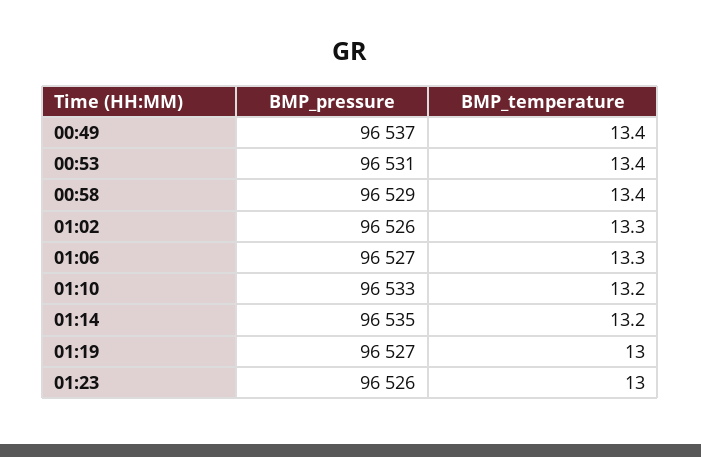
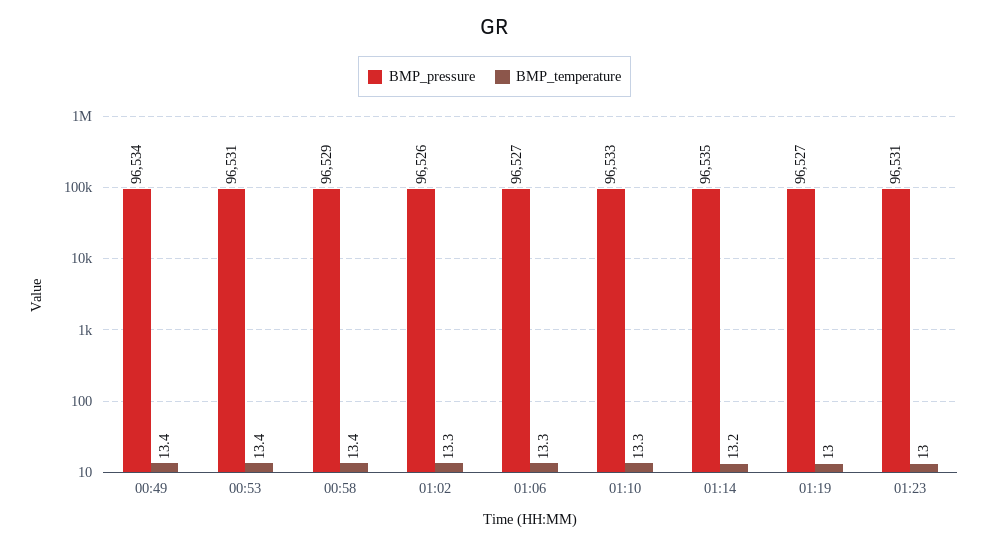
  {
    "BMP_pressure": {
-     "00:49": 96537,
+     "00:49": 96534,
      "00:53": 96531,
      "00:58": 96529,
      "01:02": 96526,
      "01:06": 96527,
      "01:10": 96533,
      "01:14": 96535,
      "01:19": 96527,
-     "01:23": 96526
+     "01:23": 96531
    },
    "BMP_temperature": {
      "00:49": 13.4,
      "00:53": 13.4,
      "00:58": 13.4,
      "01:02": 13.3,
      "01:06": 13.3,
-     "01:10": 13.2,
+     "01:10": 13.3,
      "01:14": 13.2,
      "01:19": 13,
      "01:23": 13
    }
  }

